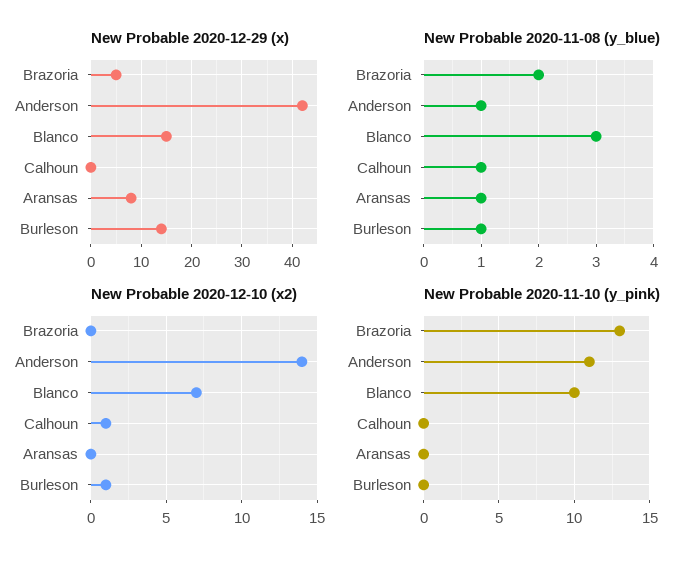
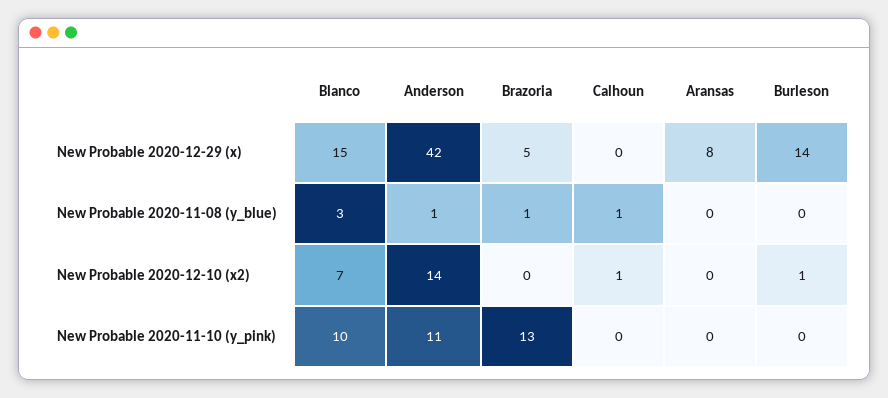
  {
    "New Probable 2020-12-29 (x)": {
      "Brazoria": 5,
      "Anderson": 42,
      "Blanco": 15,
      "Calhoun": 0,
      "Aransas": 8,
      "Burleson": 14
    },
    "New Probable 2020-11-08 (y_blue)": {
-     "Brazoria": 2,
+     "Brazoria": 1,
      "Anderson": 1,
      "Blanco": 3,
      "Calhoun": 1,
-     "Aransas": 1,
+     "Aransas": 0,
-     "Burleson": 1
+     "Burleson": 0
    },
    "New Probable 2020-12-10 (x2)": {
      "Brazoria": 0,
      "Anderson": 14,
      "Blanco": 7,
      "Calhoun": 1,
      "Aransas": 0,
      "Burleson": 1
    },
    "New Probable 2020-11-10 (y_pink)": {
      "Brazoria": 13,
      "Anderson": 11,
      "Blanco": 10,
      "Calhoun": 0,
      "Aransas": 0,
      "Burleson": 0
    }
  }

